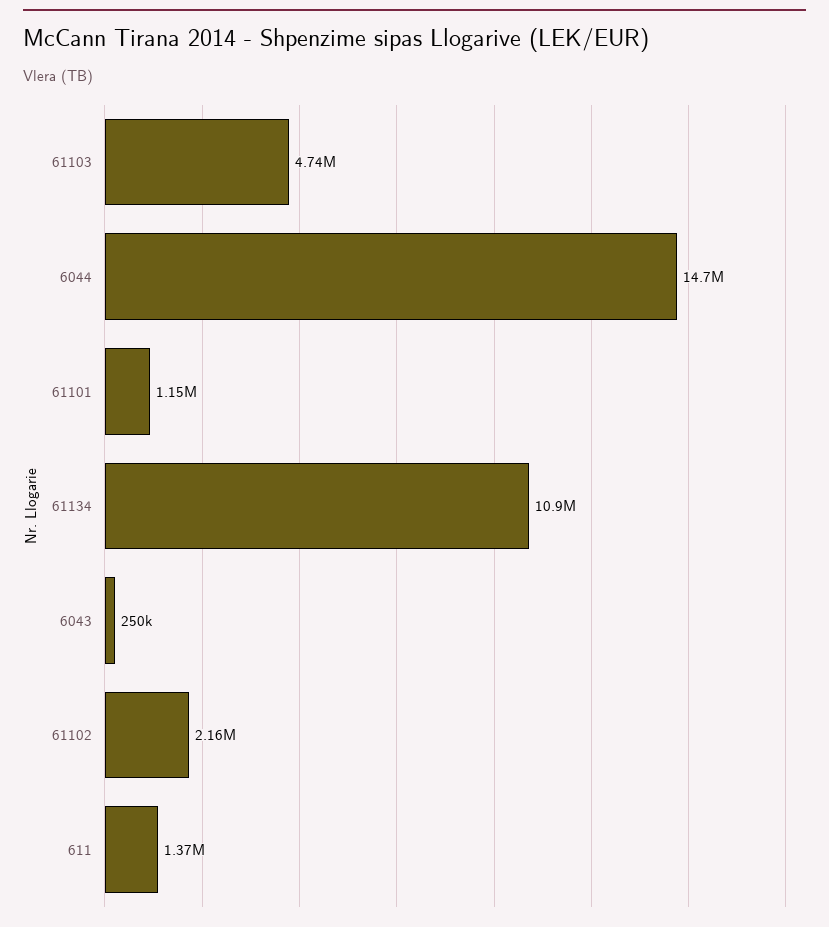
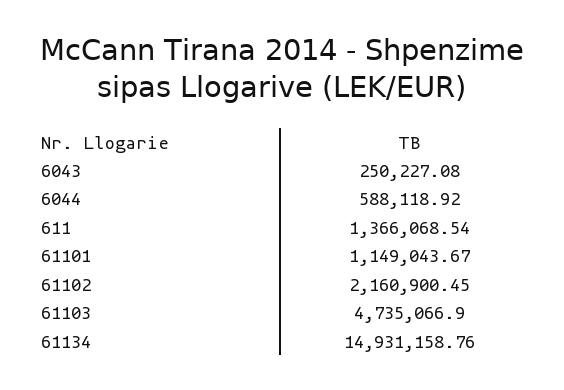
  {
    "61103": 4735066.9,
-   "6044": 14700000,
+   "6044": 588118.92,
    "61101": 1149043.67,
-   "61134": 10900000,
+   "61134": 14931158.76,
    "6043": 250227.08,
    "61102": 2160900.45,
    "611": 1366068.54
  }

